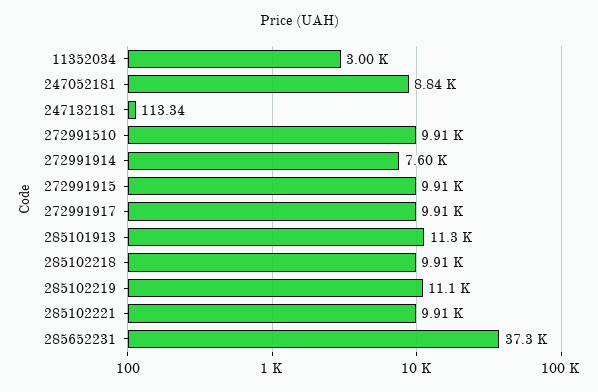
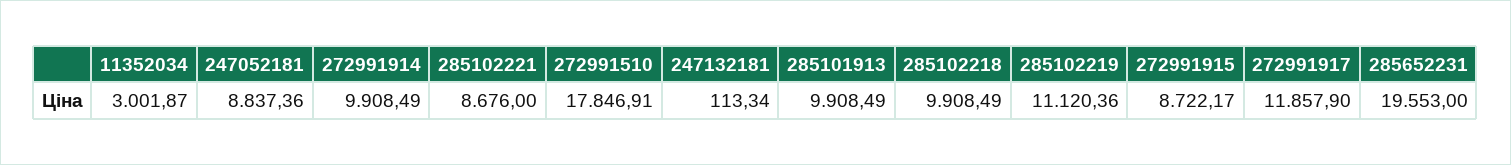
  {
    "11352034": 3001.87,
    "247052181": 8837.36,
    "247132181": 113.34,
-   "272991510": 9910,
+   "272991510": 17846.91,
-   "272991914": 7600,
+   "272991914": 9908.49,
-   "272991915": 9910,
+   "272991915": 8722.17,
-   "272991917": 9910,
+   "272991917": 11857.9,
-   "285101913": 11300,
+   "285101913": 9908.49,
    "285102218": 9908.49,
    "285102219": 11120.36,
-   "285102221": 9910,
+   "285102221": 8676,
-   "285652231": 37300
+   "285652231": 19553
  }

